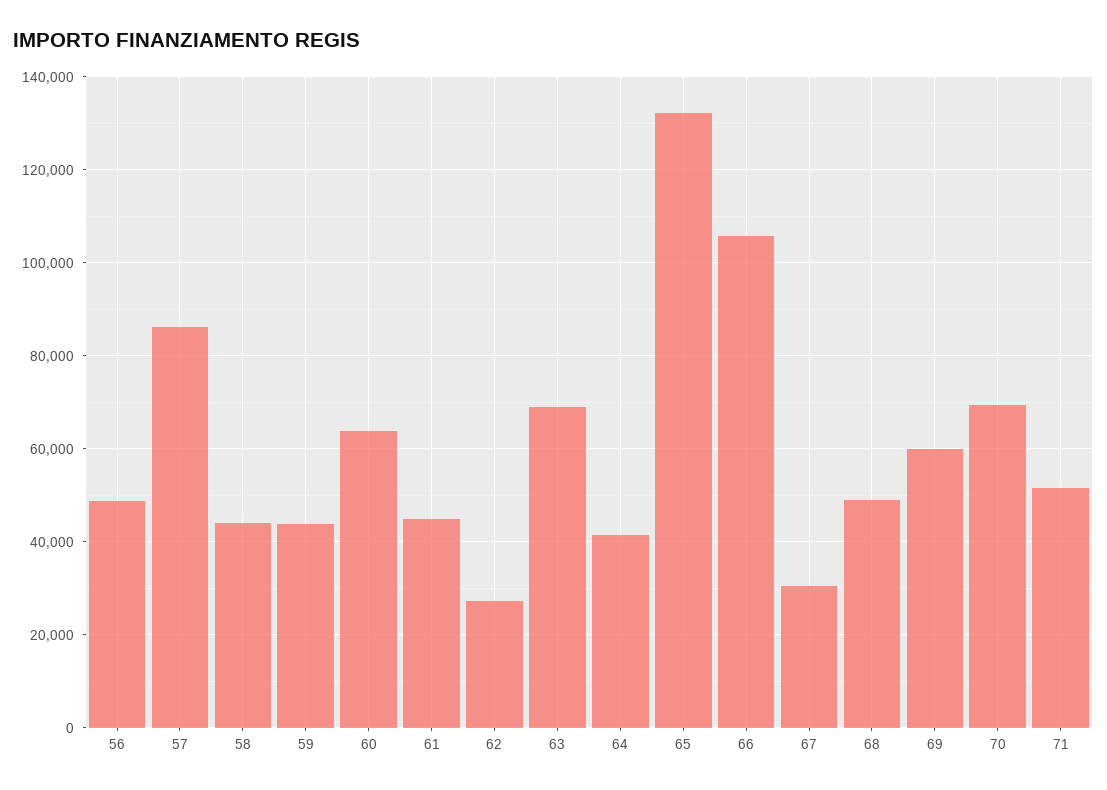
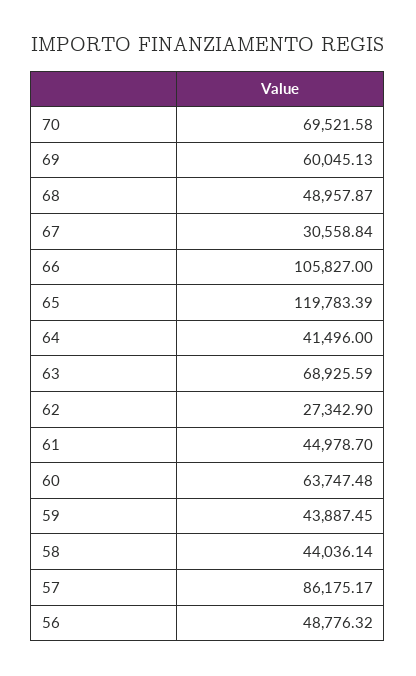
  {
    "56": 48776.32,
    "57": 86175.17,
    "58": 44036.14,
    "59": 43887.45,
    "60": 63747.48,
    "61": 44978.7,
    "62": 27342.9,
    "63": 68925.59,
    "64": 41496,
-   "65": 132000,
+   "65": 119783.39,
    "66": 105827,
    "67": 30558.84,
    "68": 48957.87,
    "69": 60045.13,
-   "70": 69521.58,
+   "70": 69521.58
-   "71": 52000
  }

